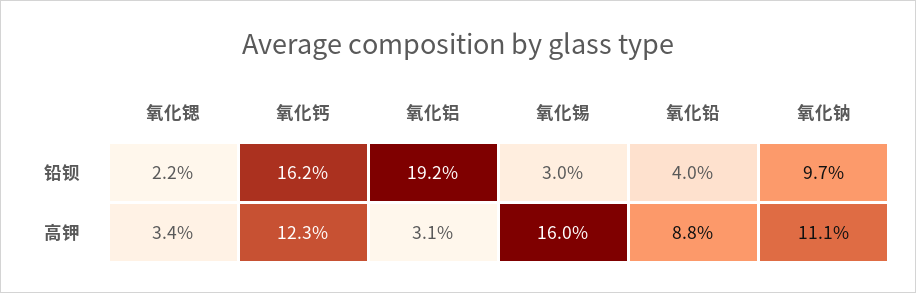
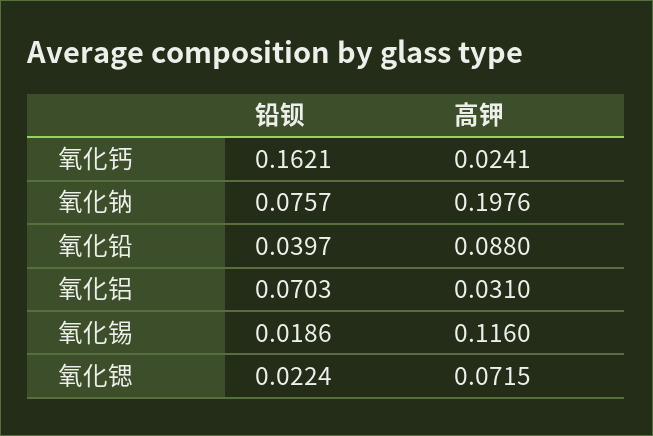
  {
    "氧化锶": {
      "铅钡": 0.0224,
-     "高钾": 0.034
+     "高钾": 0.0715
    },
    "氧化钙": {
      "铅钡": 0.1621,
-     "高钾": 0.123
+     "高钾": 0.0241
    },
    "氧化铝": {
-     "铅钡": 0.192,
+     "铅钡": 0.0703,
      "高钾": 0.031
    },
    "氧化锡": {
-     "铅钡": 0.03,
+     "铅钡": 0.0186,
-     "高钾": 0.16
+     "高钾": 0.116
    },
    "氧化铅": {
      "铅钡": 0.0397,
      "高钾": 0.088
    },
    "氧化钠": {
-     "铅钡": 0.097,
+     "铅钡": 0.0757,
-     "高钾": 0.111
+     "高钾": 0.1976
    }
  }

